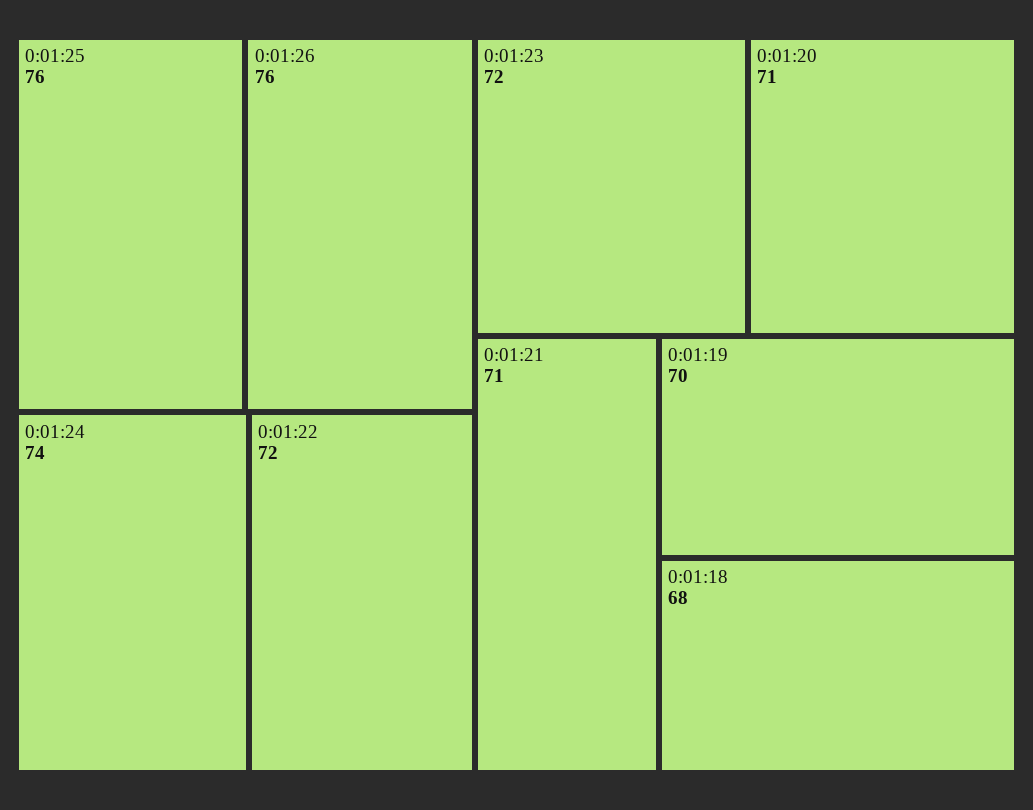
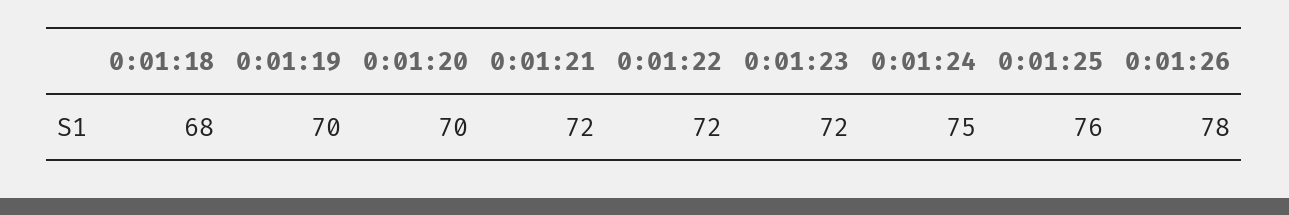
  {
    "0:01:25": 76,
-   "0:01:26": 76,
+   "0:01:26": 78,
-   "0:01:24": 74,
+   "0:01:24": 75,
    "0:01:22": 72,
    "0:01:23": 72,
-   "0:01:20": 71,
+   "0:01:20": 70,
-   "0:01:21": 71,
+   "0:01:21": 72,
    "0:01:19": 70,
    "0:01:18": 68
  }

